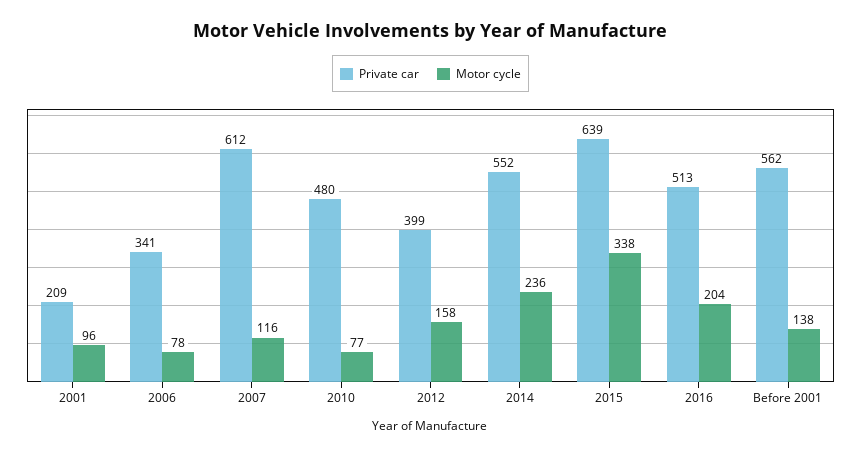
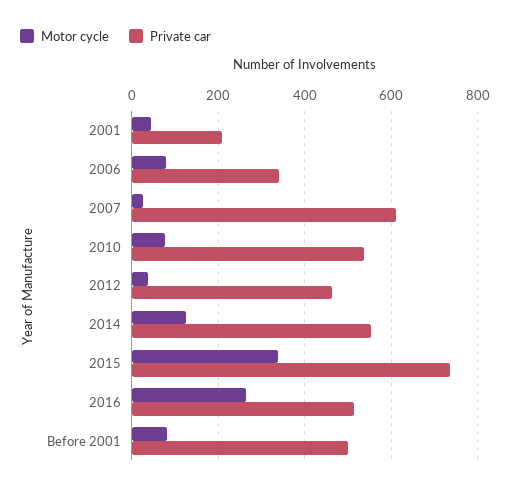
  {
    "Private car": {
      "2001": 209,
      "2006": 341,
      "2007": 612,
-     "2010": 480,
+     "2010": 540,
-     "2012": 399,
+     "2012": 460,
      "2014": 552,
-     "2015": 639,
+     "2015": 740,
      "2016": 513,
-     "Before 2001": 562
+     "Before 2001": 500
    },
    "Motor cycle": {
-     "2001": 96,
+     "2001": 40,
      "2006": 78,
-     "2007": 116,
+     "2007": 20,
      "2010": 77,
-     "2012": 158,
+     "2012": 40,
-     "2014": 236,
+     "2014": 120,
      "2015": 338,
-     "2016": 204,
+     "2016": 260,
-     "Before 2001": 138
+     "Before 2001": 80
    }
  }

